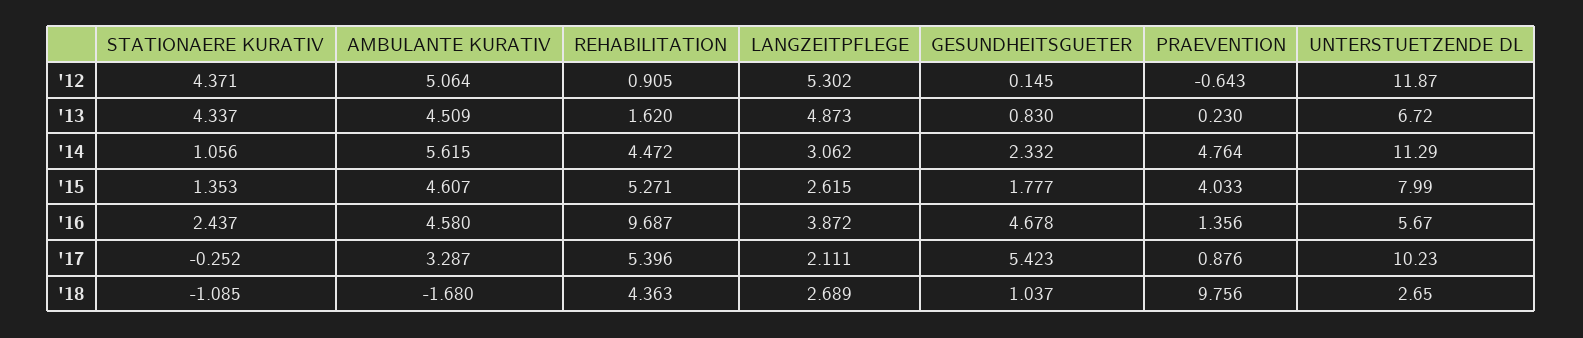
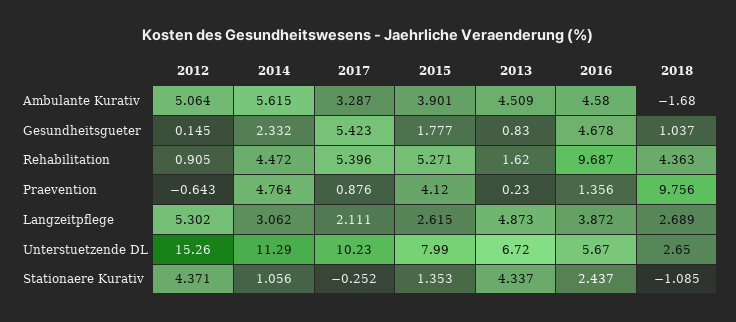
  {
    "STATIONAERE KURATIV": {
      "'12": 4.371,
      "'13": 4.337,
      "'14": 1.056,
      "'15": 1.353,
      "'16": 2.437,
      "'17": -0.252,
      "'18": -1.085
    },
    "AMBULANTE KURATIV": {
      "'12": 5.064,
      "'13": 4.509,
      "'14": 5.615,
-     "'15": 4.607,
+     "'15": 3.901,
      "'16": 4.58,
      "'17": 3.287,
      "'18": -1.68
    },
    "REHABILITATION": {
      "'12": 0.905,
      "'13": 1.62,
      "'14": 4.472,
      "'15": 5.271,
      "'16": 9.687,
      "'17": 5.396,
      "'18": 4.363
    },
    "LANGZEITPFLEGE": {
      "'12": 5.302,
      "'13": 4.873,
      "'14": 3.062,
      "'15": 2.615,
      "'16": 3.872,
      "'17": 2.111,
      "'18": 2.689
    },
    "GESUNDHEITSGUETER": {
      "'12": 0.145,
      "'13": 0.83,
      "'14": 2.332,
      "'15": 1.777,
      "'16": 4.678,
      "'17": 5.423,
      "'18": 1.037
    },
    "PRAEVENTION": {
      "'12": -0.643,
      "'13": 0.23,
      "'14": 4.764,
-     "'15": 4.033,
+     "'15": 4.12,
      "'16": 1.356,
      "'17": 0.876,
      "'18": 9.756
    },
    "UNTERSTUETZENDE DL": {
-     "'12": 11.87,
+     "'12": 15.26,
      "'13": 6.72,
      "'14": 11.29,
      "'15": 7.99,
      "'16": 5.67,
      "'17": 10.23,
      "'18": 2.65
    }
  }

